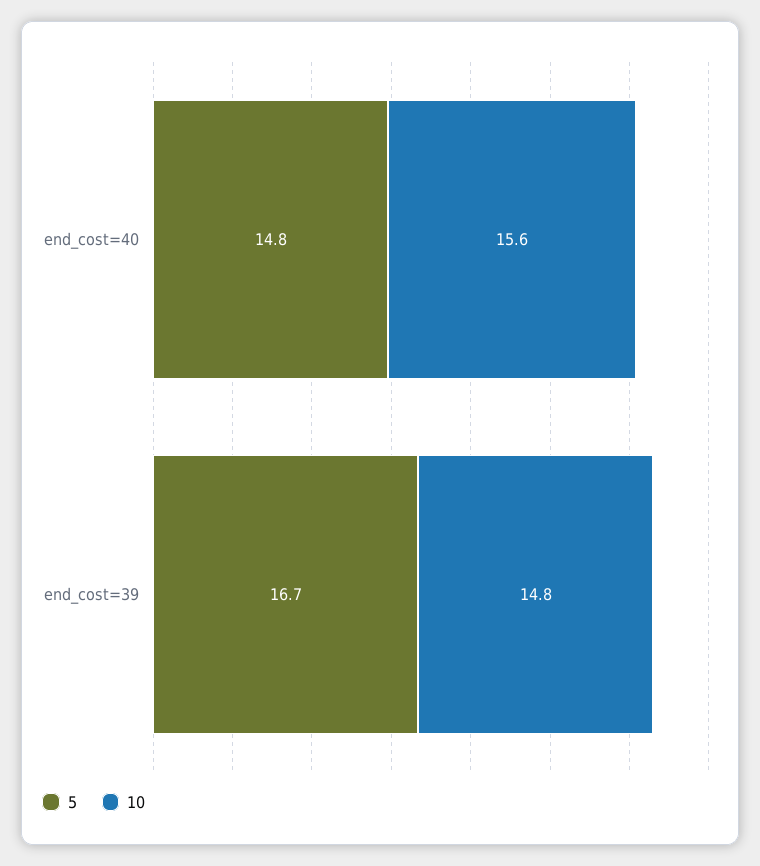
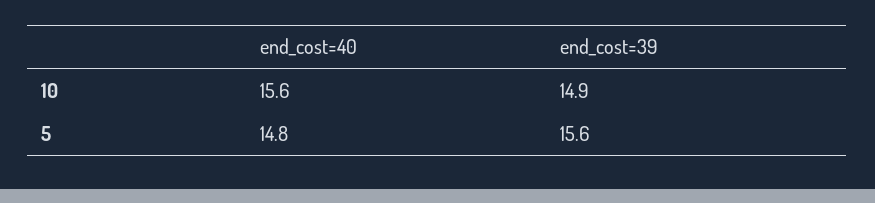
  {
    "5": {
      "end_cost=40": 14.8,
-     "end_cost=39": 16.7
+     "end_cost=39": 15.6
    },
    "10": {
      "end_cost=40": 15.6,
-     "end_cost=39": 14.8
+     "end_cost=39": 14.9
    }
  }

